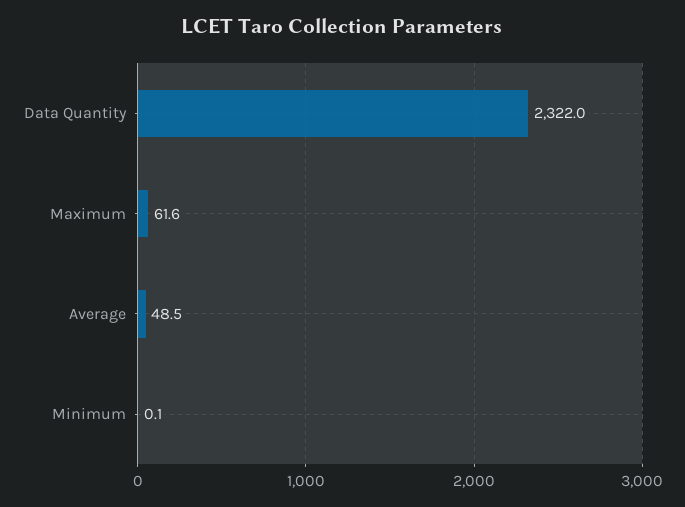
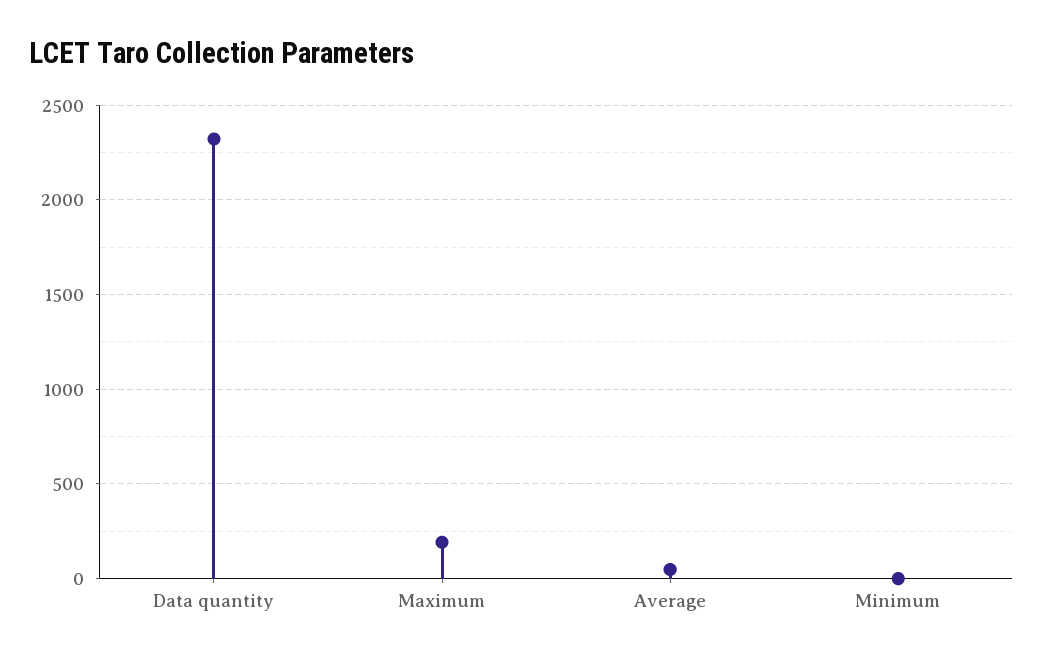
  {
    "Data Quantity": 2322,
-   "Maximum": 61.6,
+   "Maximum": 200,
    "Average": 48.5,
    "Minimum": 0.1
  }

